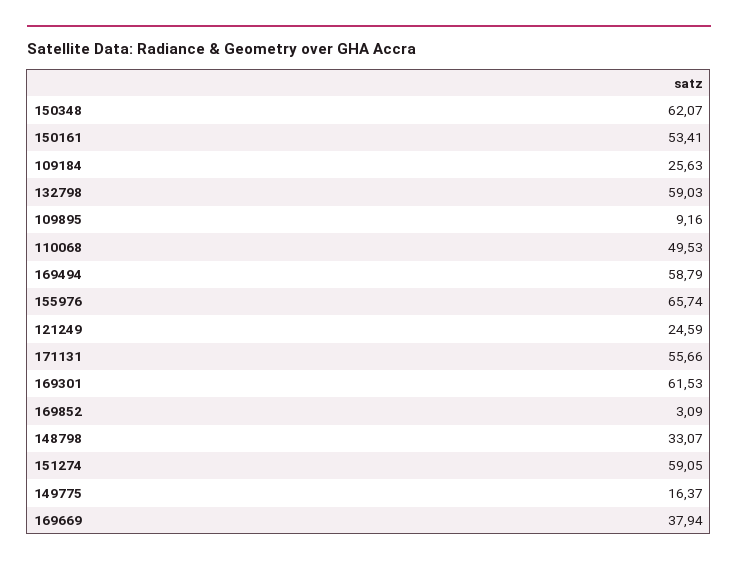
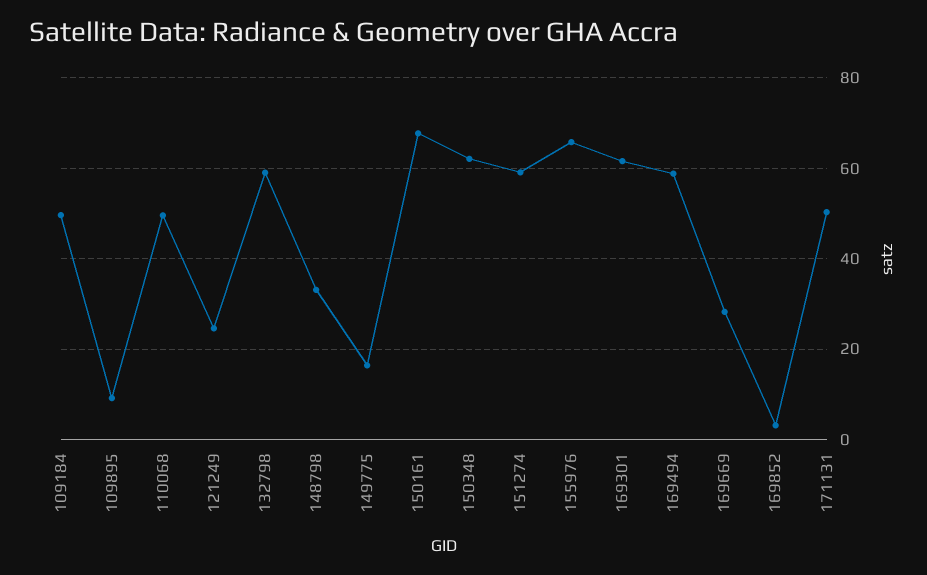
  {
    "150348": 62.07,
-   "150161": 53.41,
+   "150161": 68,
-   "109184": 25.63,
+   "109184": 50,
    "132798": 59.03,
    "109895": 9.16,
    "110068": 49.53,
    "169494": 58.79,
    "155976": 65.74,
    "121249": 24.59,
-   "171131": 55.66,
+   "171131": 50,
    "169301": 61.53,
    "169852": 3.09,
    "148798": 33.07,
    "151274": 59.05,
    "149775": 16.37,
-   "169669": 37.94
+   "169669": 28
  }

